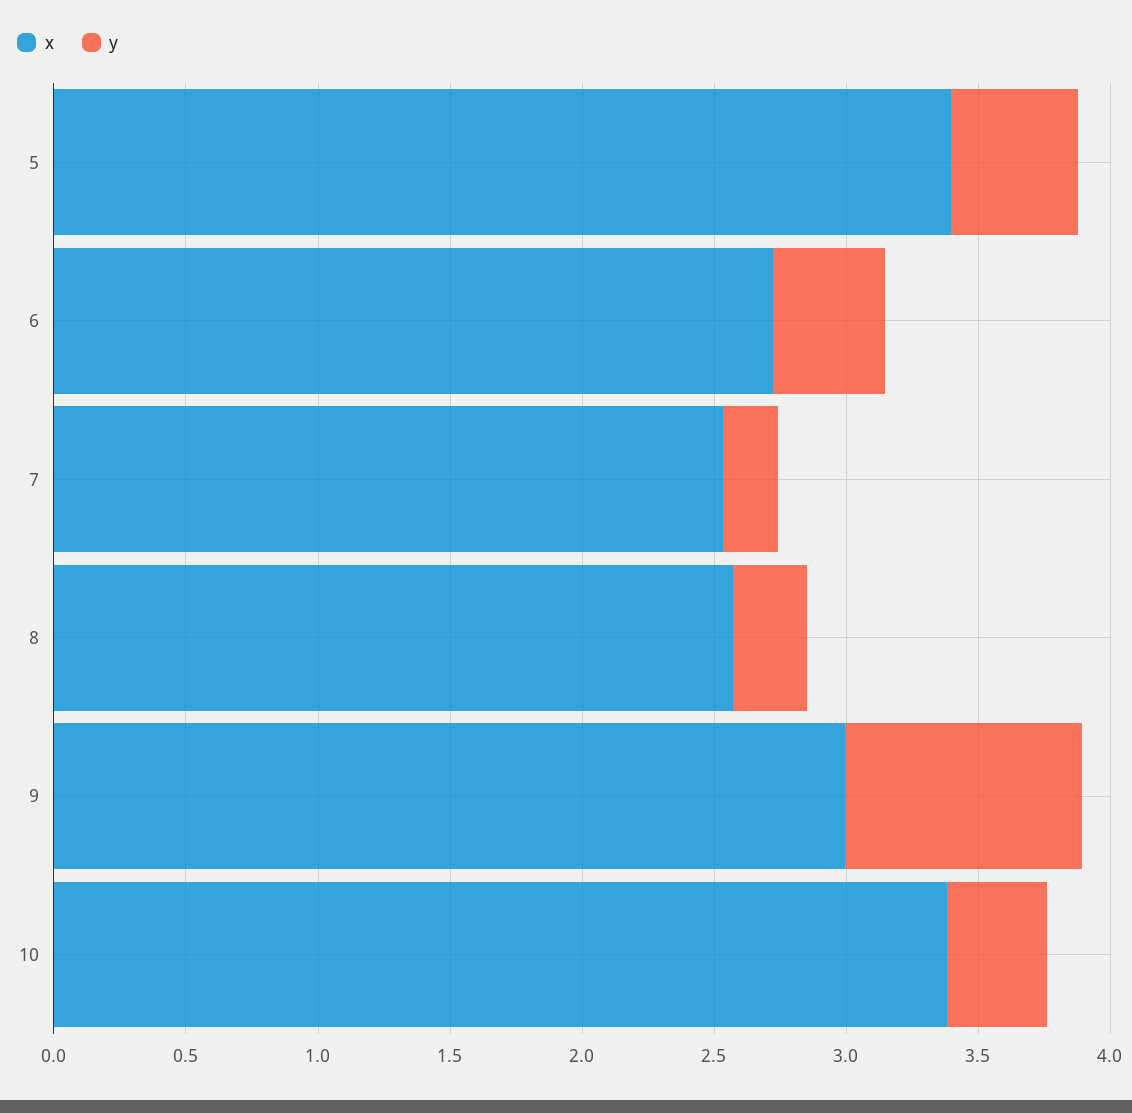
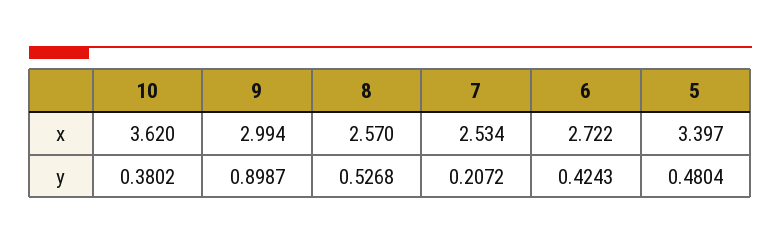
  {
    "x": {
      "5": 3.397,
      "6": 2.722,
      "7": 2.534,
      "8": 2.57,
      "9": 2.994,
-     "10": 3.4
+     "10": 3.62
    },
    "y": {
      "5": 0.4804,
      "6": 0.4243,
      "7": 0.2072,
-     "8": 0.3,
+     "8": 0.5268,
      "9": 0.8987,
      "10": 0.3802
    }
  }

